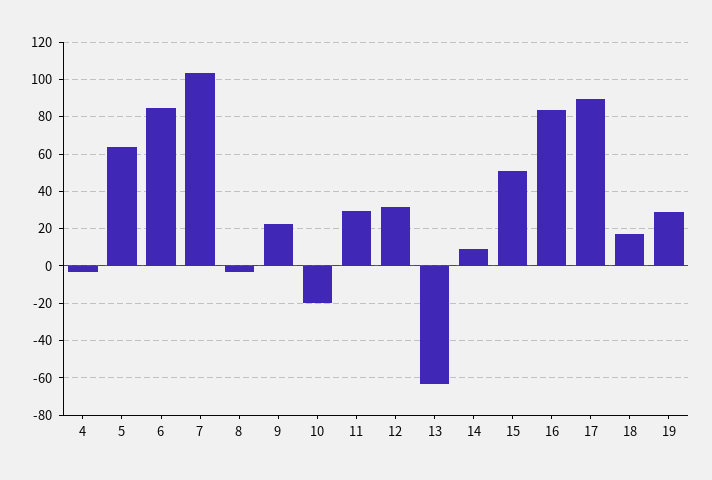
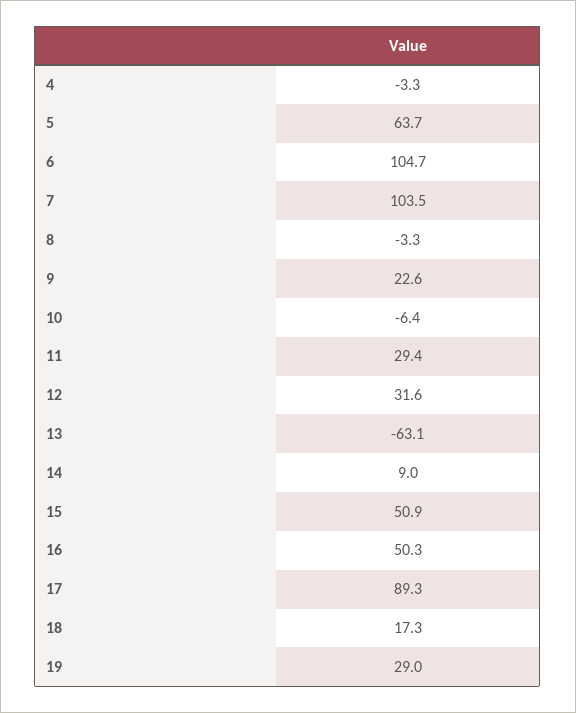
  {
    "4": -3.3,
    "5": 63.7,
-   "6": 85,
+   "6": 104.7,
    "7": 103.5,
    "8": -3.3,
    "9": 22.6,
-   "10": -20,
+   "10": -6.4,
    "11": 29.4,
    "12": 31.6,
    "13": -63.1,
    "14": 9,
    "15": 50.9,
-   "16": 85,
+   "16": 50.3,
    "17": 89.3,
    "18": 17.3,
    "19": 29
  }

